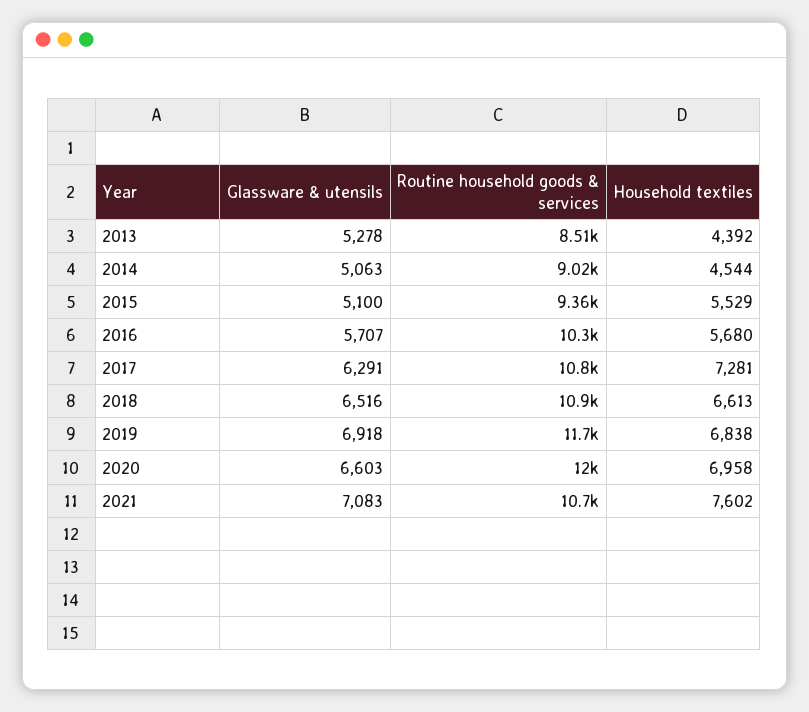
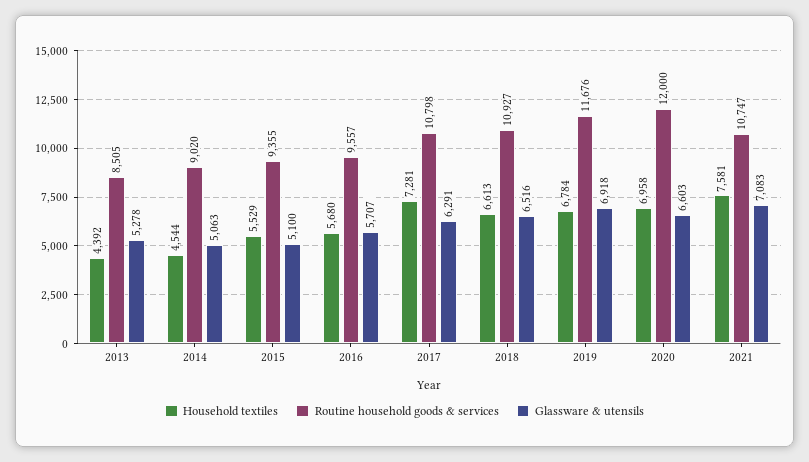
  {
    "Glassware & utensils": {
      "2013": 5278,
      "2014": 5063,
      "2015": 5100,
      "2016": 5707,
      "2017": 6291,
      "2018": 6516,
      "2019": 6918,
      "2020": 6603,
      "2021": 7083
    },
    "Routine household goods & services": {
      "2013": 8505,
      "2014": 9020,
      "2015": 9355,
-     "2016": 10300,
+     "2016": 9557,
      "2017": 10798,
      "2018": 10927,
      "2019": 11676,
      "2020": 12000,
      "2021": 10747
    },
    "Household textiles": {
      "2013": 4392,
      "2014": 4544,
      "2015": 5529,
      "2016": 5680,
      "2017": 7281,
      "2018": 6613,
-     "2019": 6838,
+     "2019": 6784,
      "2020": 6958,
-     "2021": 7602
+     "2021": 7581
    }
  }

